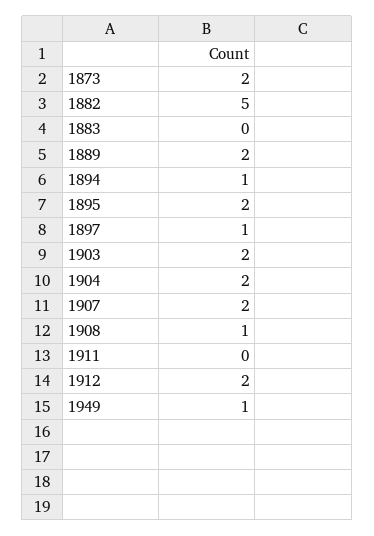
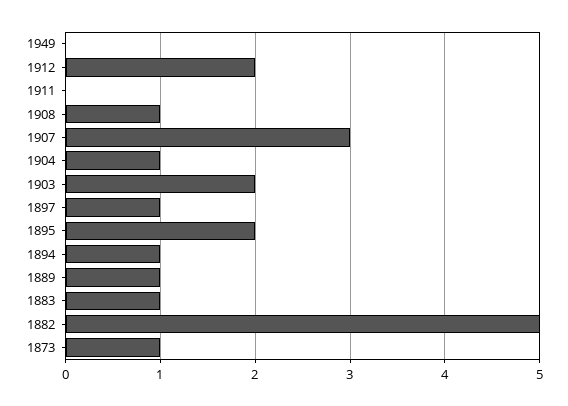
  {
-   "1873": 2,
+   "1873": 1,
    "1882": 5,
-   "1883": 0,
+   "1883": 1,
-   "1889": 2,
+   "1889": 1,
    "1894": 1,
    "1895": 2,
    "1897": 1,
    "1903": 2,
-   "1904": 2,
+   "1904": 1,
-   "1907": 2,
+   "1907": 3,
    "1908": 1,
    "1911": 0,
    "1912": 2,
-   "1949": 1
+   "1949": 0
  }

